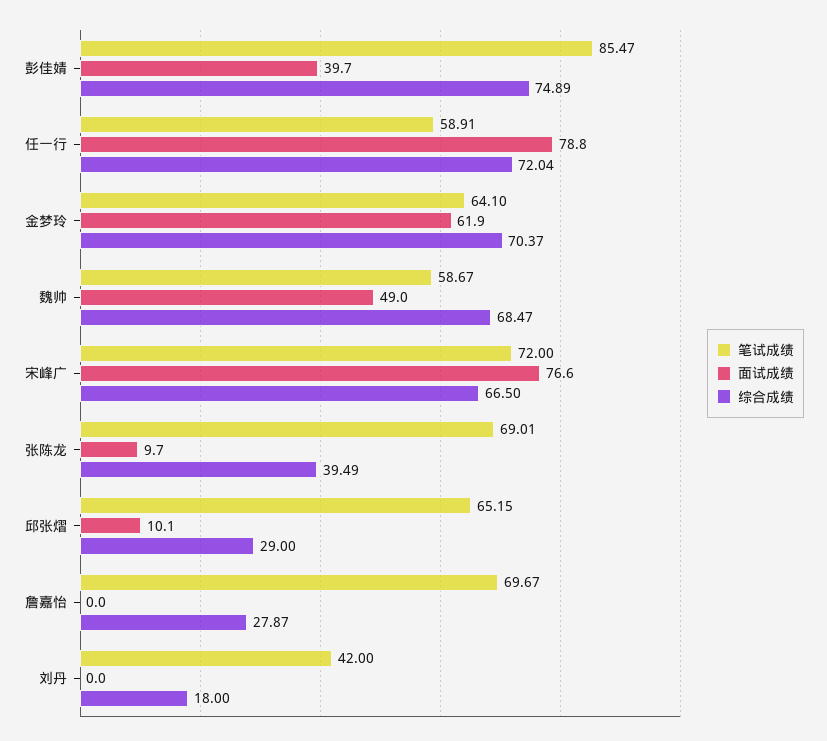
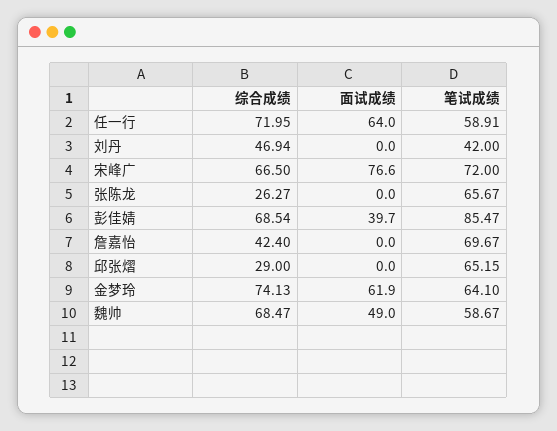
  {
    "笔试成绩": {
      "彭佳婧": 85.47,
      "任一行": 58.91,
      "金梦玲": 64.1,
      "魏帅": 58.67,
      "宋峰广": 72,
-     "张陈龙": 69.01,
+     "张陈龙": 65.67,
      "邱张熠": 65.15,
      "詹嘉怡": 69.67,
      "刘丹": 42
    },
    "面试成绩": {
      "彭佳婧": 39.7,
-     "任一行": 78.8,
+     "任一行": 64,
      "金梦玲": 61.9,
      "魏帅": 49,
      "宋峰广": 76.6,
-     "张陈龙": 9.7,
+     "张陈龙": 0,
-     "邱张熠": 10.1,
+     "邱张熠": 0,
      "詹嘉怡": 0,
      "刘丹": 0
    },
    "综合成绩": {
-     "彭佳婧": 74.89,
+     "彭佳婧": 68.54,
-     "任一行": 72.04,
+     "任一行": 71.95,
-     "金梦玲": 70.37,
+     "金梦玲": 74.13,
      "魏帅": 68.47,
      "宋峰广": 66.5,
-     "张陈龙": 39.49,
+     "张陈龙": 26.27,
      "邱张熠": 29,
-     "詹嘉怡": 27.87,
+     "詹嘉怡": 42.4,
-     "刘丹": 18
+     "刘丹": 46.94
    }
  }

